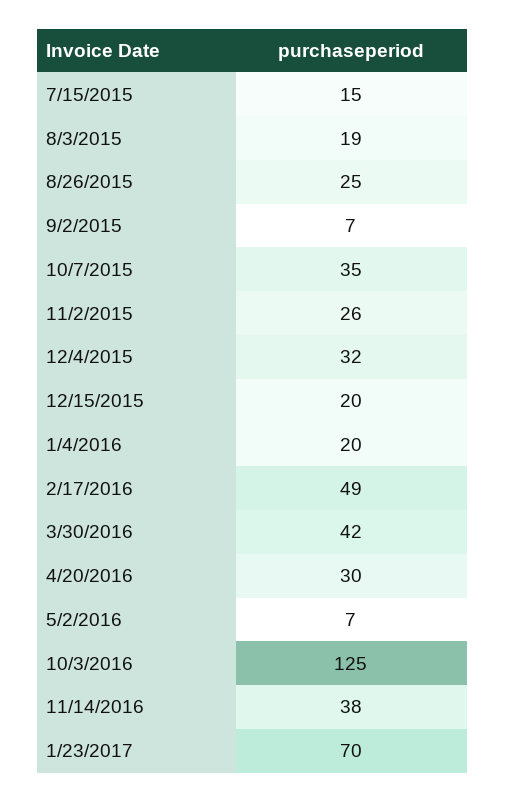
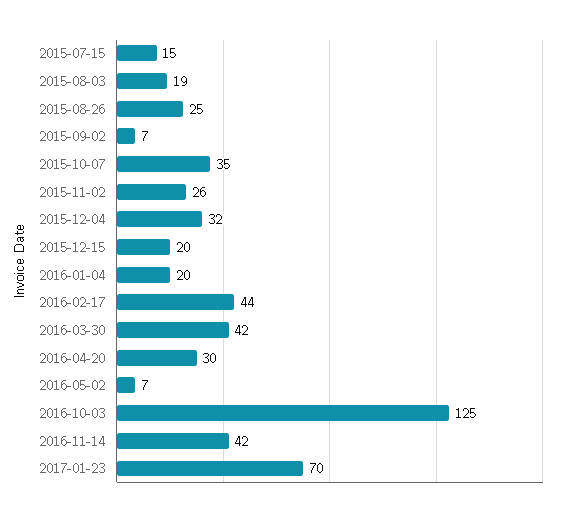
  {
    "7/15/2015": 15,
    "8/3/2015": 19,
    "8/26/2015": 25,
    "9/2/2015": 7,
    "10/7/2015": 35,
    "11/2/2015": 26,
    "12/4/2015": 32,
    "12/15/2015": 20,
    "1/4/2016": 20,
-   "2/17/2016": 49,
+   "2/17/2016": 44,
    "3/30/2016": 42,
    "4/20/2016": 30,
    "5/2/2016": 7,
    "10/3/2016": 125,
-   "11/14/2016": 38,
+   "11/14/2016": 42,
    "1/23/2017": 70
  }

